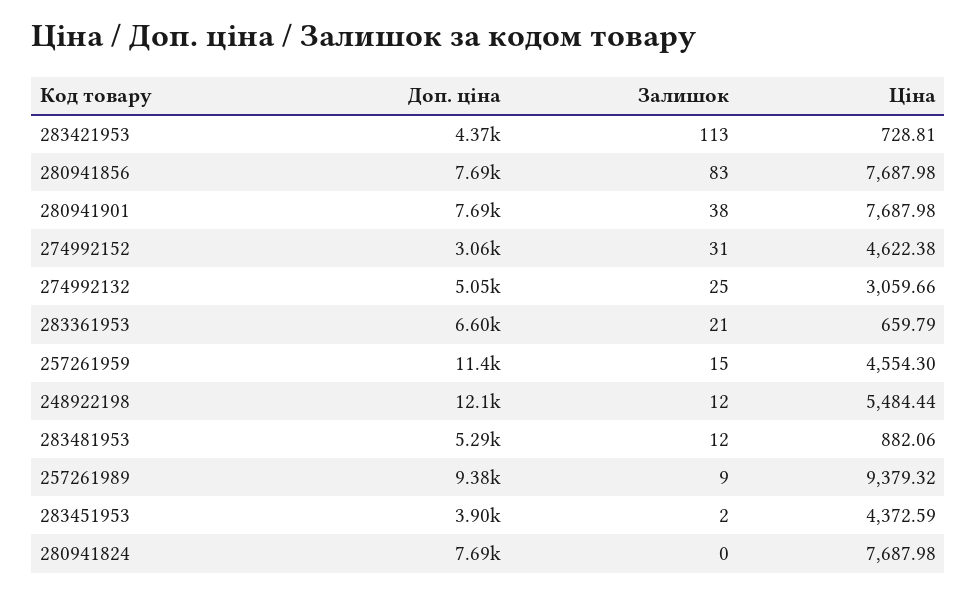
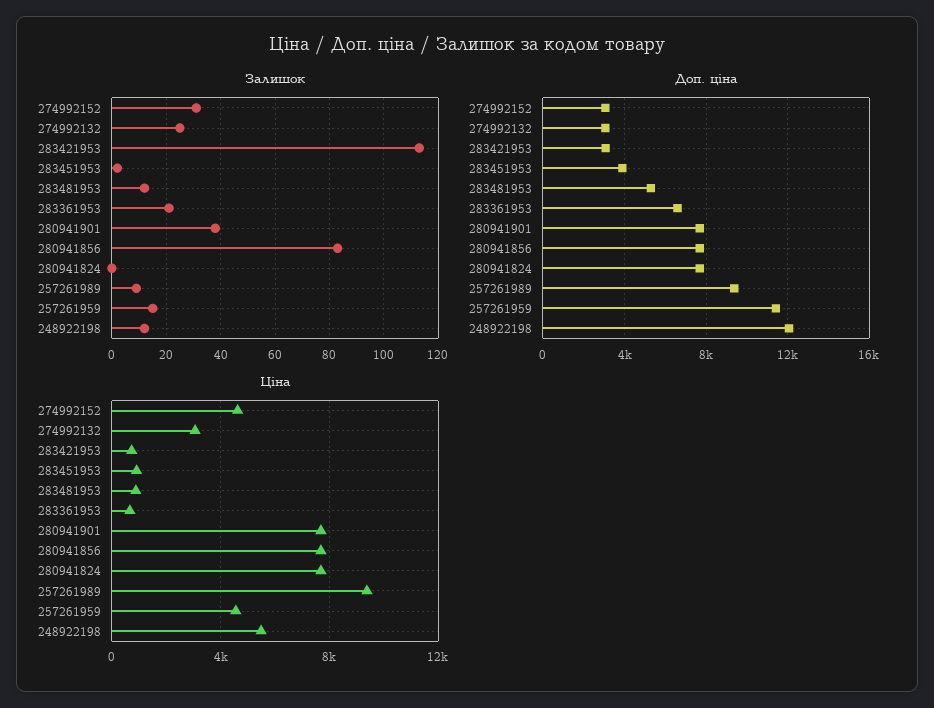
  {
    "Доп. ціна": {
-     "283421953": 4370,
+     "283421953": 3000,
      "280941856": 7690,
      "280941901": 7690,
      "274992152": 3060,
-     "274992132": 5050,
+     "274992132": 3000,
      "283361953": 6600,
      "257261959": 11400,
      "248922198": 12100,
      "283481953": 5290,
      "257261989": 9380,
      "283451953": 3900,
      "280941824": 7690
    },
    "Залишок": {
      "283421953": 113,
      "280941856": 83,
      "280941901": 38,
      "274992152": 31,
      "274992132": 25,
      "283361953": 21,
      "257261959": 15,
      "248922198": 12,
      "283481953": 12,
      "257261989": 9,
      "283451953": 2,
      "280941824": 0
    },
    "Ціна": {
      "283421953": 728.81,
      "280941856": 7687.98,
      "280941901": 7687.98,
      "274992152": 4622.38,
      "274992132": 3059.66,
      "283361953": 659.79,
      "257261959": 4554.3,
      "248922198": 5484.44,
      "283481953": 882.06,
      "257261989": 9379.32,
-     "283451953": 4372.59,
+     "283451953": 1000,
      "280941824": 7687.98
    }
  }

